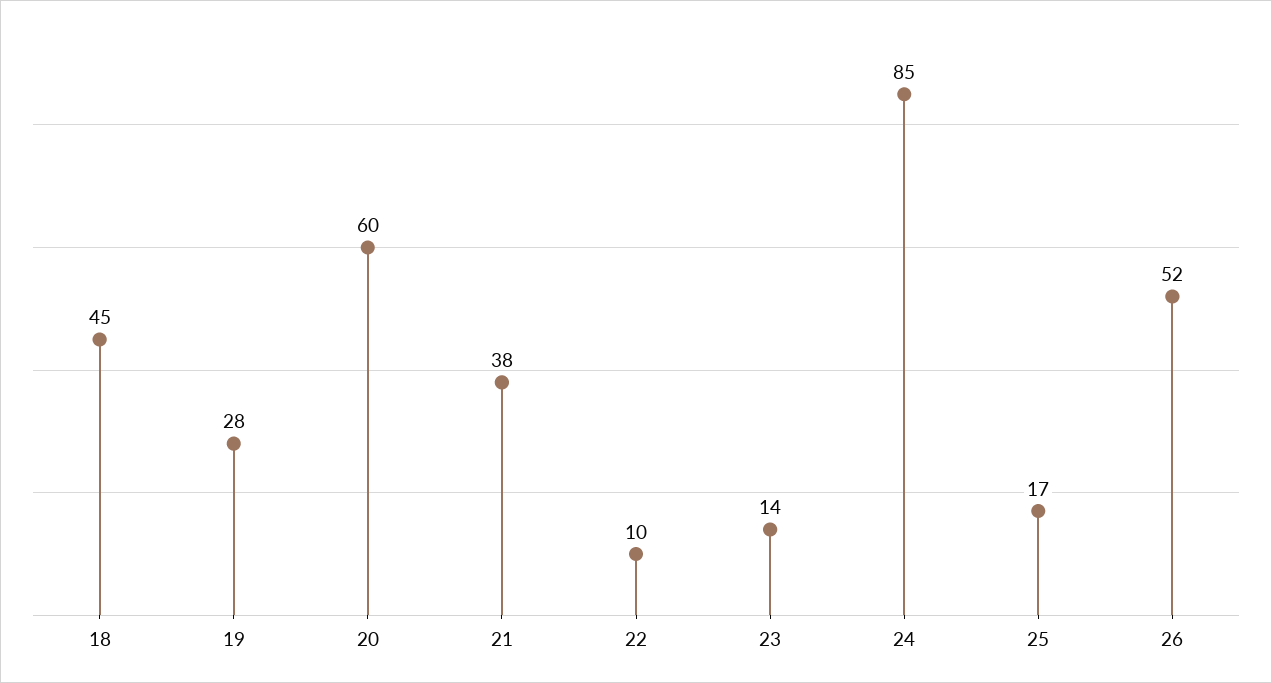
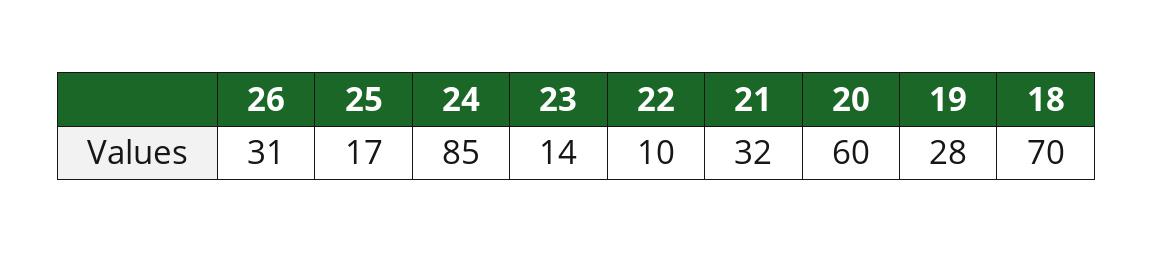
  {
-   "18": 45,
+   "18": 70,
    "19": 28,
    "20": 60,
-   "21": 38,
+   "21": 32,
    "22": 10,
    "23": 14,
    "24": 85,
    "25": 17,
-   "26": 52
+   "26": 31
  }

